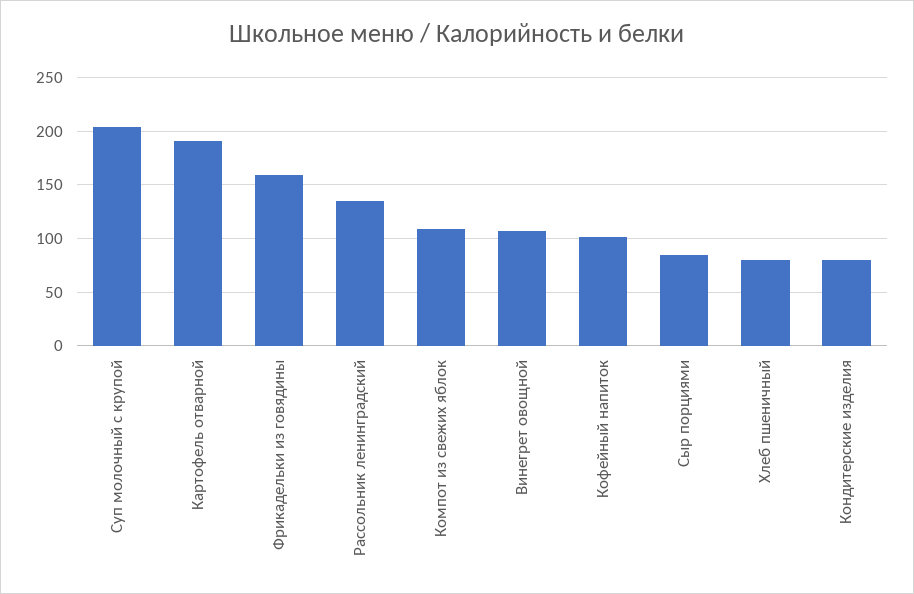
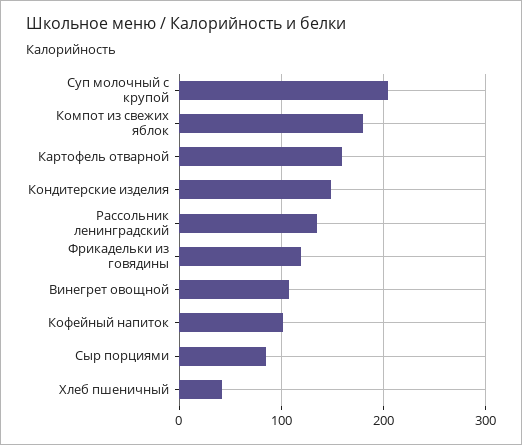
  {
    "Суп молочный с крупой": 200,
-   "Картофель отварной": 190,
+   "Картофель отварной": 160,
-   "Фрикадельки из говядины": 160,
+   "Фрикадельки из говядины": 120,
    "Рассольник ленинградский": 140,
-   "Компот из свежих яблок": 110,
+   "Компот из свежих яблок": 180,
    "Винегрет овощной": 110,
    "Кофейный напиток": 100,
    "Сыр порциями": 90,
-   "Хлеб пшеничный": 80,
+   "Хлеб пшеничный": 40,
-   "Кондитерские изделия": 80
+   "Кондитерские изделия": 150
  }

